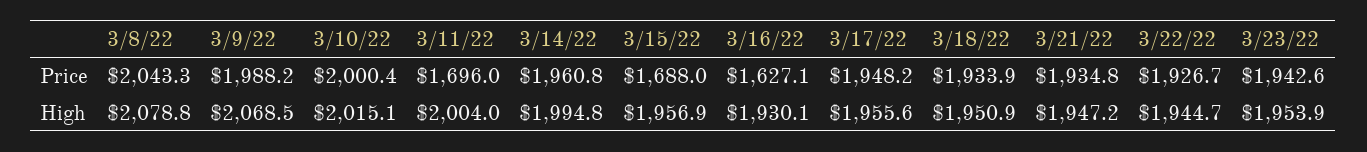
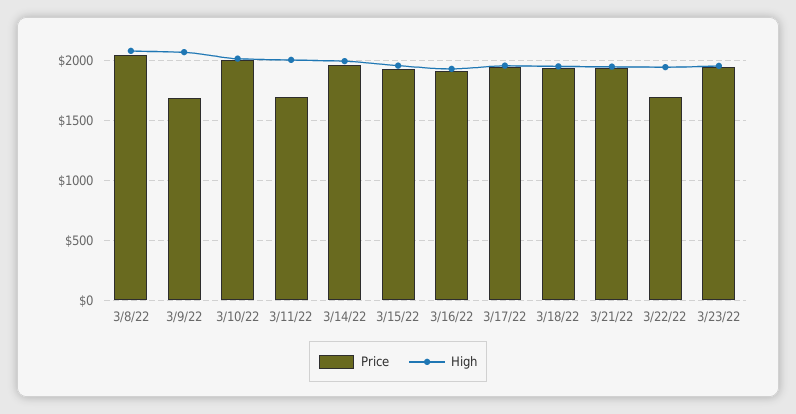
  {
    "Price": {
      "3/8/22": 2043.3,
-     "3/9/22": 1988.2,
+     "3/9/22": 1700,
      "3/10/22": 2000.4,
      "3/11/22": 1696,
      "3/14/22": 1960.8,
-     "3/15/22": 1688,
+     "3/15/22": 1900,
-     "3/16/22": 1627.1,
+     "3/16/22": 1900,
      "3/17/22": 1948.2,
      "3/18/22": 1933.9,
      "3/21/22": 1934.8,
-     "3/22/22": 1926.7,
+     "3/22/22": 1700,
      "3/23/22": 1942.6
    },
    "High": {
      "3/8/22": 2078.8,
      "3/9/22": 2068.5,
      "3/10/22": 2015.1,
      "3/11/22": 2004,
      "3/14/22": 1994.8,
      "3/15/22": 1956.9,
      "3/16/22": 1930.1,
      "3/17/22": 1955.6,
      "3/18/22": 1950.9,
      "3/21/22": 1947.2,
      "3/22/22": 1944.7,
      "3/23/22": 1953.9
    }
  }

